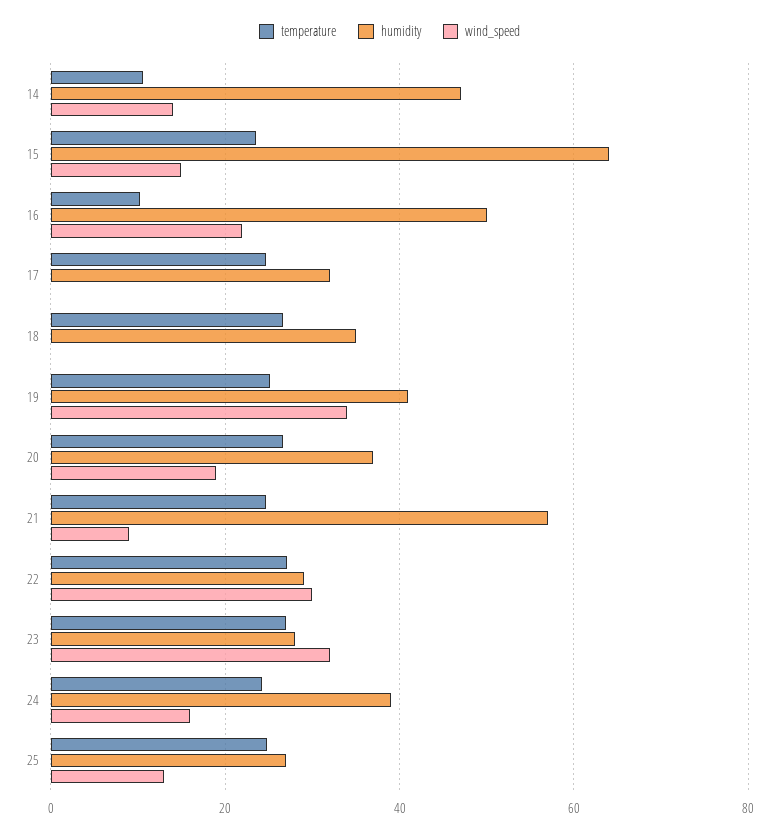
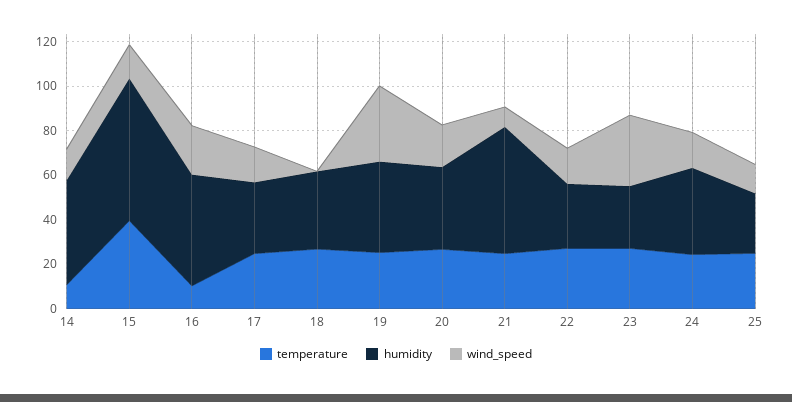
  {
    "temperature": {
      "14": 10,
-     "15": 24,
+     "15": 40,
      "16": 10,
      "17": 24,
      "18": 26,
      "19": 26,
      "20": 26,
      "21": 24,
      "22": 28,
      "23": 28,
      "24": 24,
      "25": 24
    },
    "humidity": {
      "14": 48,
      "15": 64,
      "16": 50,
      "17": 32,
      "18": 36,
      "19": 42,
      "20": 38,
      "21": 58,
      "22": 30,
      "23": 28,
      "24": 40,
      "25": 28
    },
    "wind_speed": {
      "14": 14,
      "15": 16,
      "16": 22,
-     "17": 0,
+     "17": 15,
      "18": 0,
      "19": 34,
      "20": 20,
      "21": 10,
-     "22": 30,
+     "22": 15,
      "23": 32,
      "24": 16,
      "25": 14
    }
  }

